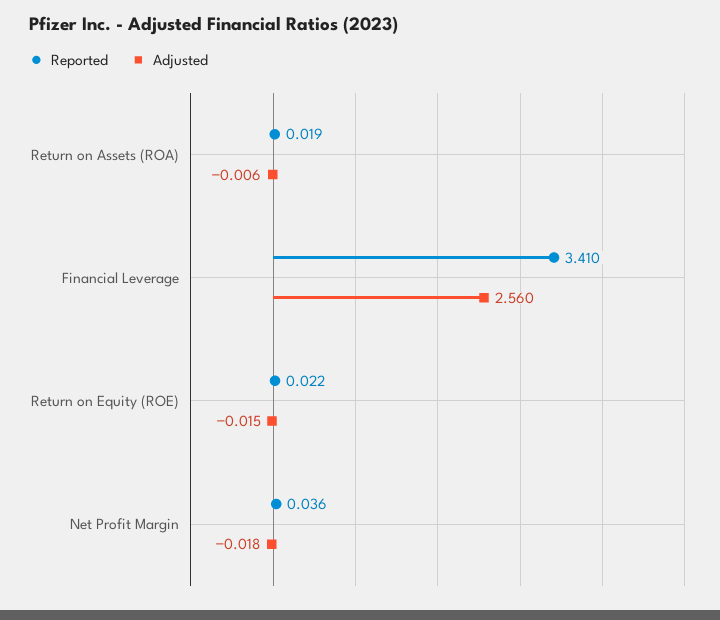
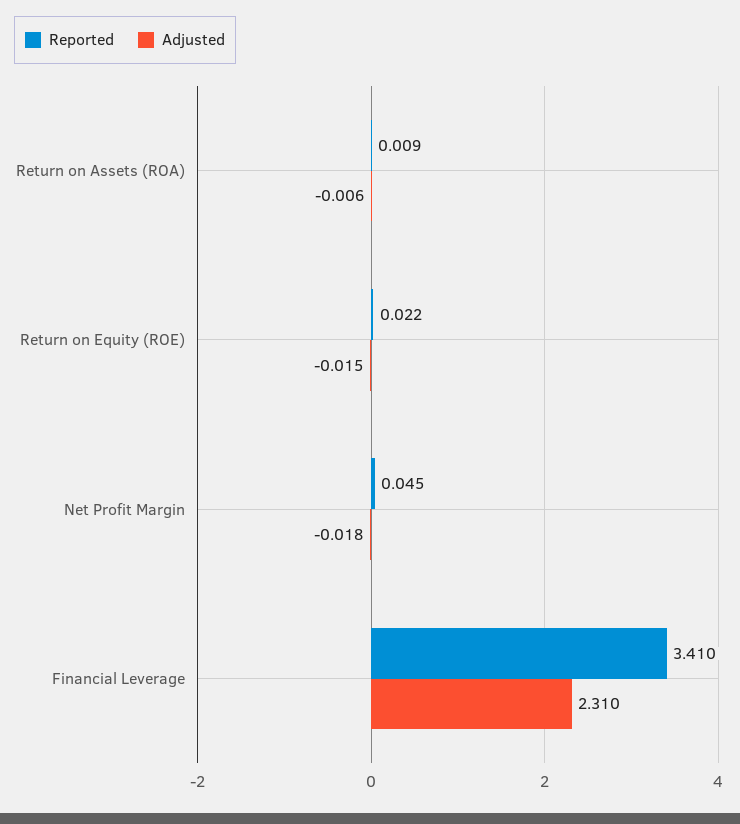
  {
    "Reported": {
-     "Return on Assets (ROA)": 0.019,
+     "Return on Assets (ROA)": 0.009,
      "Financial Leverage": 3.41,
      "Return on Equity (ROE)": 0.022,
-     "Net Profit Margin": 0.036
+     "Net Profit Margin": 0.045
    },
    "Adjusted": {
      "Return on Assets (ROA)": -0.006,
-     "Financial Leverage": 2.56,
+     "Financial Leverage": 2.31,
      "Return on Equity (ROE)": -0.015,
      "Net Profit Margin": -0.018
    }
  }

